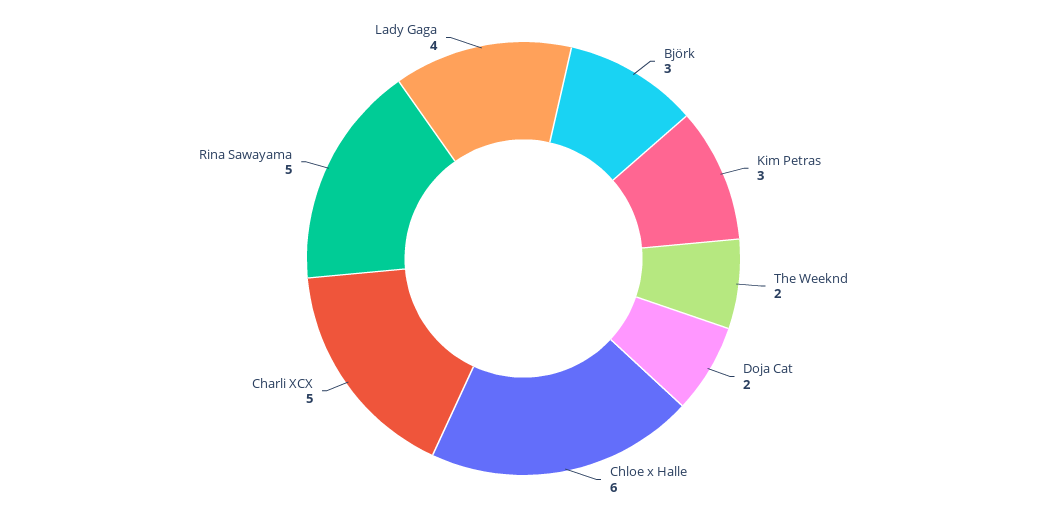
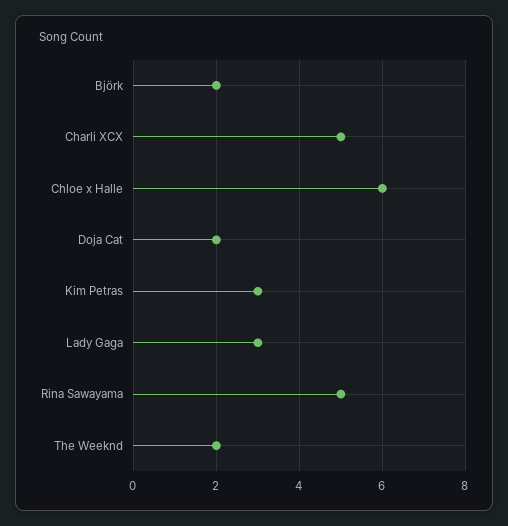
  {
-   "Björk": 3,
+   "Björk": 2,
    "Kim Petras": 3,
    "The Weeknd": 2,
    "Doja Cat": 2,
    "Chloe x Halle": 6,
    "Charli XCX": 5,
    "Rina Sawayama": 5,
-   "Lady Gaga": 4
+   "Lady Gaga": 3
  }

